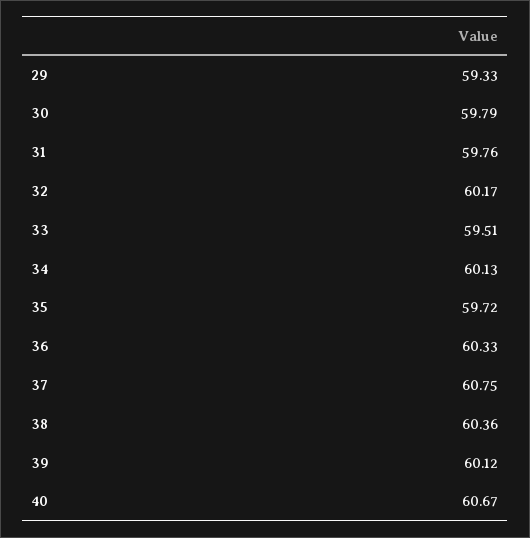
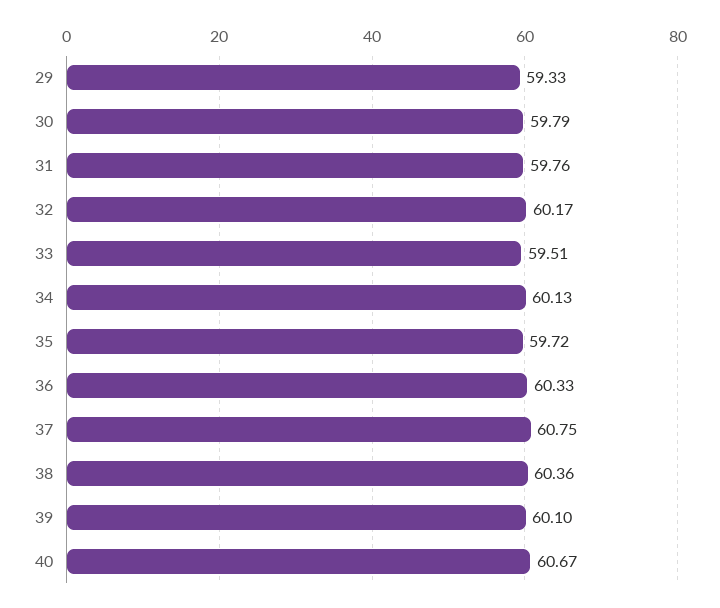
  {
    "29": 59.33,
    "30": 59.79,
    "31": 59.76,
    "32": 60.17,
    "33": 59.51,
    "34": 60.13,
    "35": 59.72,
    "36": 60.33,
    "37": 60.75,
    "38": 60.36,
-   "39": 60.12,
+   "39": 60.1,
    "40": 60.67
  }

